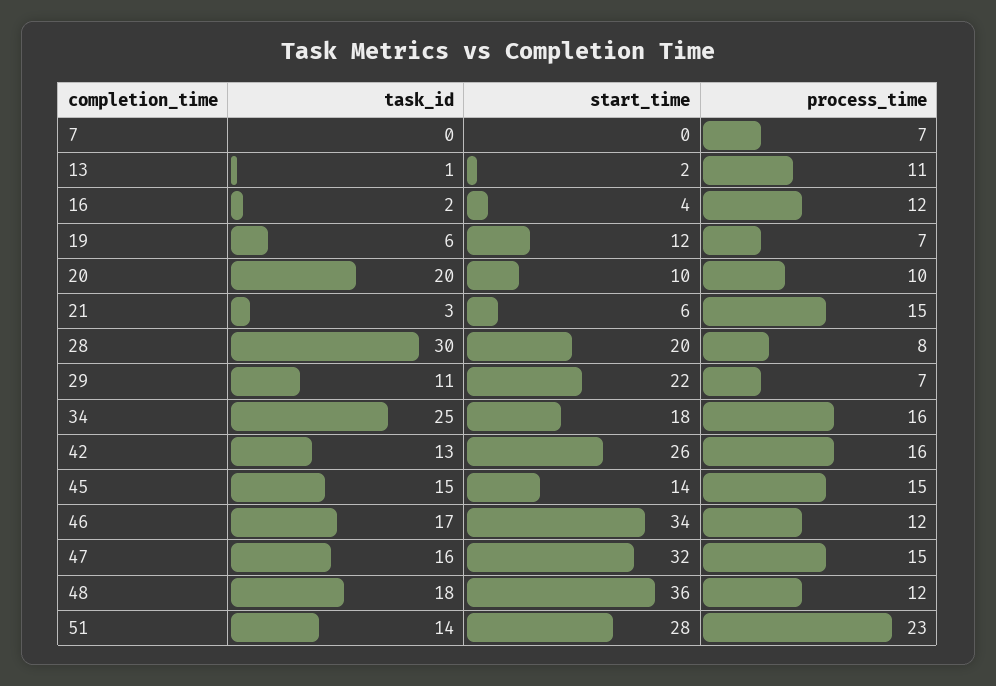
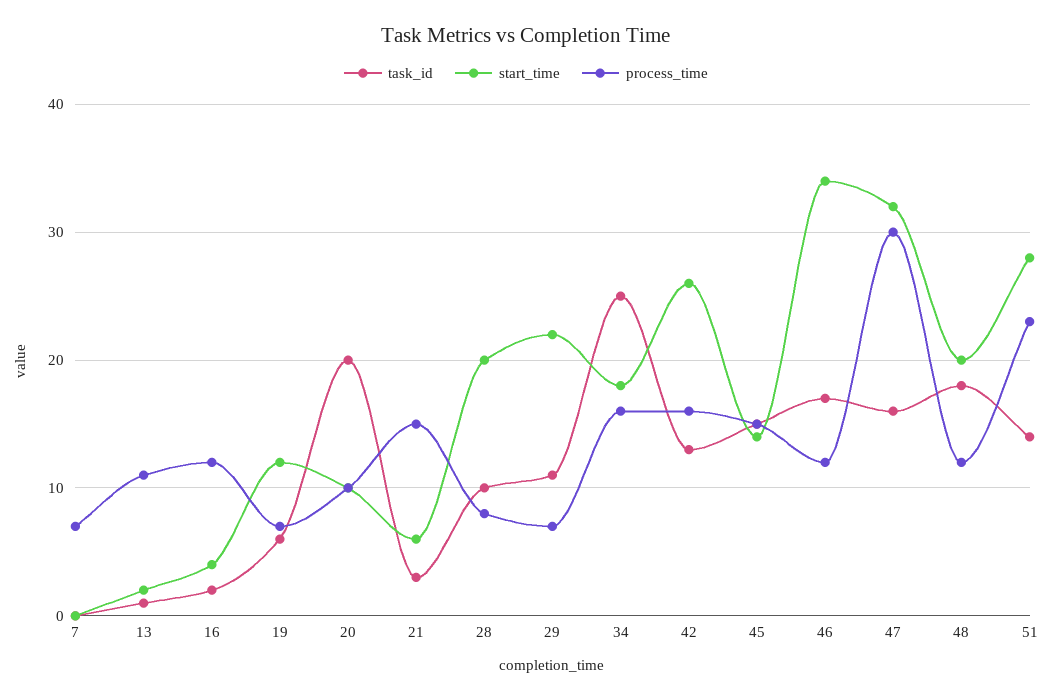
  {
    "task_id": {
      "7": 0,
      "13": 1,
      "16": 2,
      "19": 6,
      "20": 20,
      "21": 3,
-     "28": 30,
+     "28": 10,
      "29": 11,
      "34": 25,
      "42": 13,
      "45": 15,
      "46": 17,
      "47": 16,
      "48": 18,
      "51": 14
    },
    "start_time": {
      "7": 0,
      "13": 2,
      "16": 4,
      "19": 12,
      "20": 10,
      "21": 6,
      "28": 20,
      "29": 22,
      "34": 18,
      "42": 26,
      "45": 14,
      "46": 34,
      "47": 32,
-     "48": 36,
+     "48": 20,
      "51": 28
    },
    "process_time": {
      "7": 7,
      "13": 11,
      "16": 12,
      "19": 7,
      "20": 10,
      "21": 15,
      "28": 8,
      "29": 7,
      "34": 16,
      "42": 16,
      "45": 15,
      "46": 12,
-     "47": 15,
+     "47": 30,
      "48": 12,
      "51": 23
    }
  }

